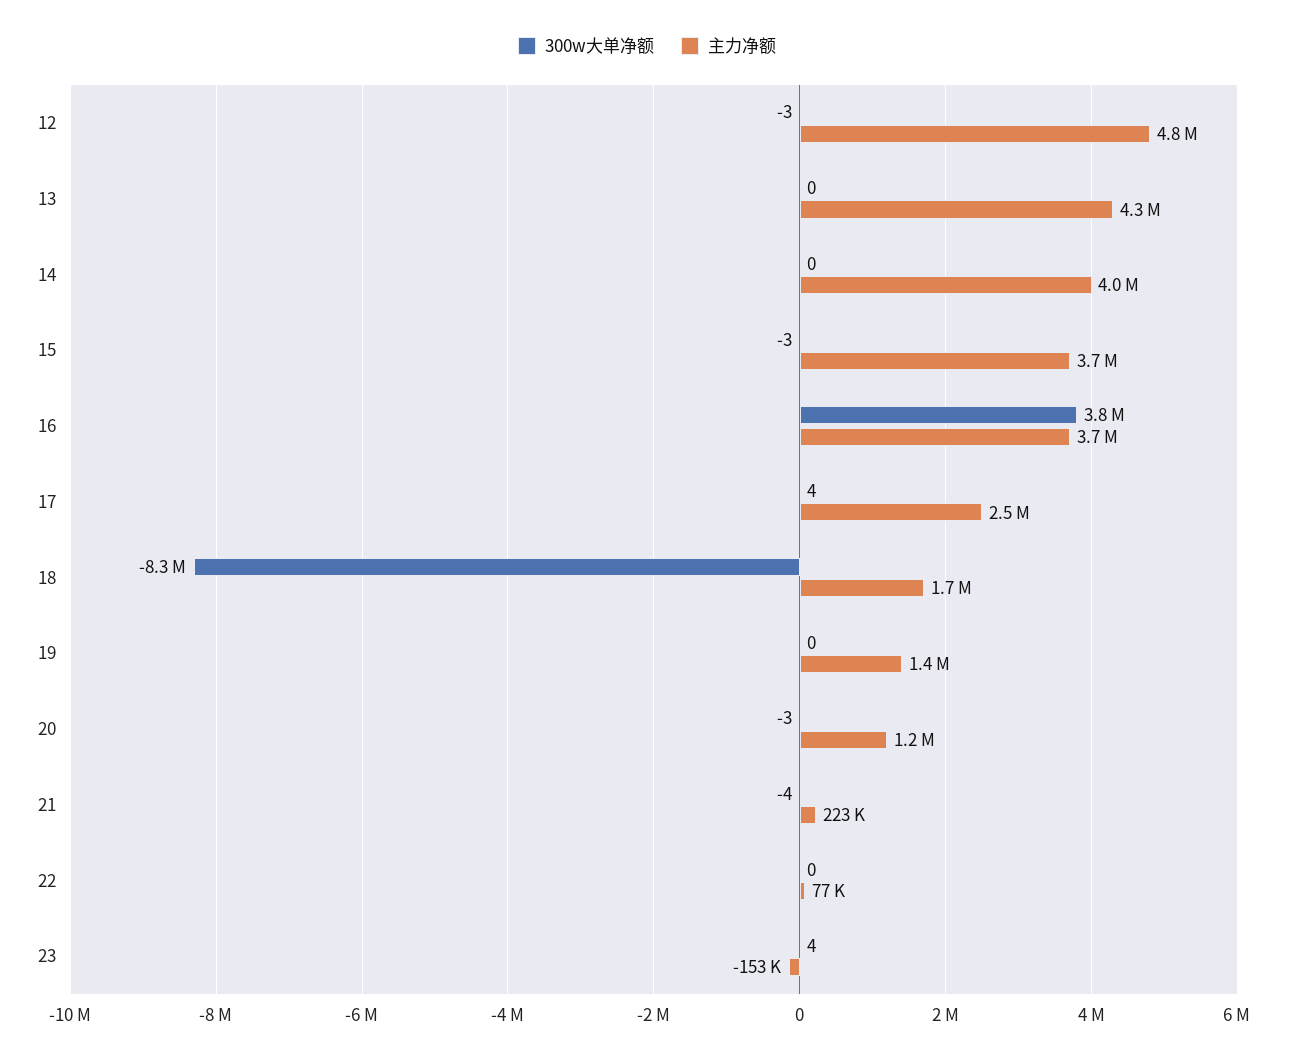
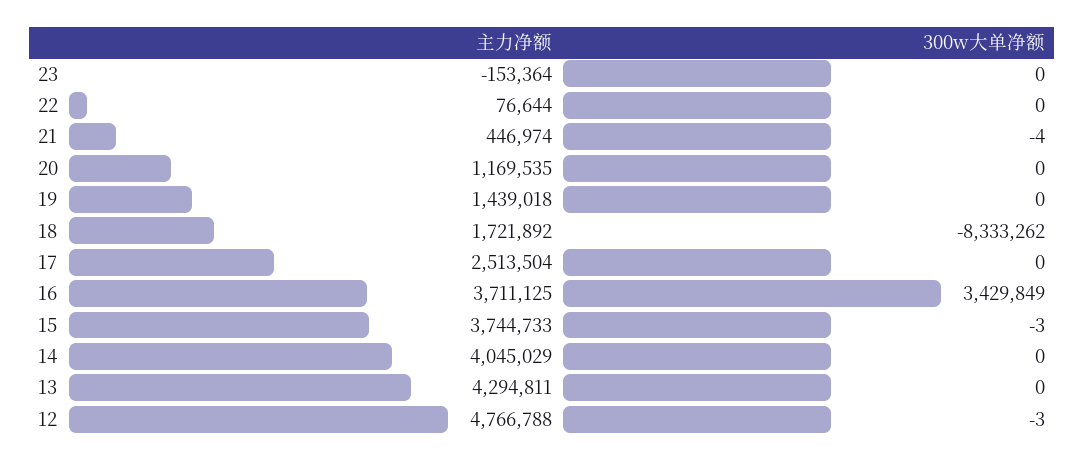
  {
    "300w大单净额": {
      "12": -3,
      "13": 0,
      "14": 0,
      "15": -3,
-     "16": 3800000,
+     "16": 3429849,
-     "17": 4,
+     "17": 0,
      "18": -8333262,
      "19": 0,
-     "20": -3,
+     "20": 0,
      "21": -4,
      "22": 0,
-     "23": 4
+     "23": 0
    },
    "主力净额": {
      "12": 4766788,
      "13": 4294811,
      "14": 4045029,
      "15": 3744733,
      "16": 3711125,
      "17": 2513504,
      "18": 1721892,
      "19": 1439018,
      "20": 1169535,
-     "21": 223000,
+     "21": 446974,
      "22": 76644,
      "23": -153364
    }
  }

